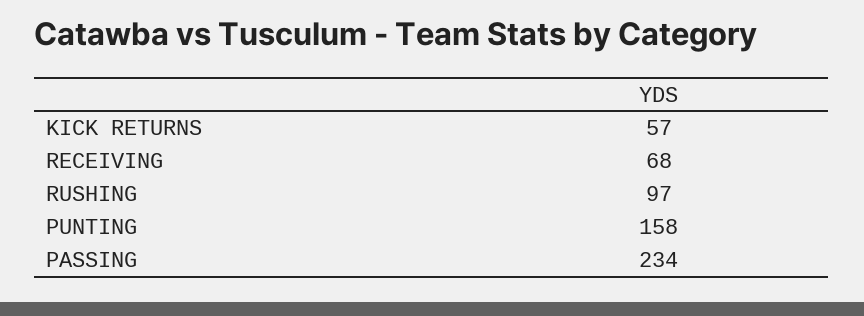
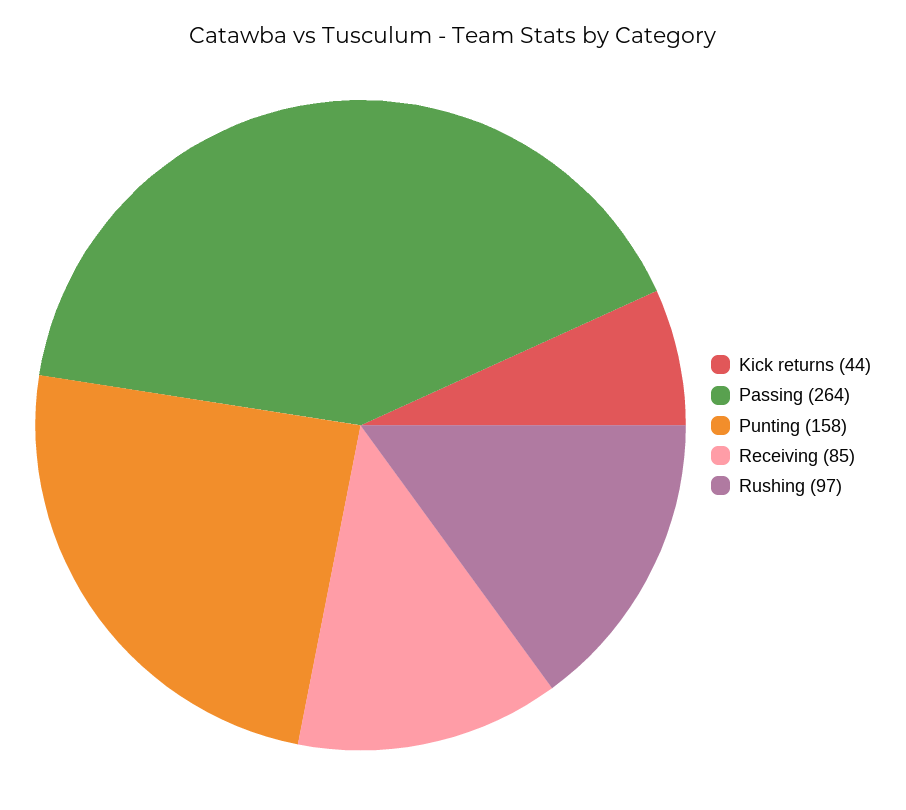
  {
-   "KICK RETURNS": 57,
+   "KICK RETURNS": 44,
-   "RECEIVING": 68,
+   "RECEIVING": 85,
    "RUSHING": 97,
    "PUNTING": 158,
-   "PASSING": 234
+   "PASSING": 264
  }

